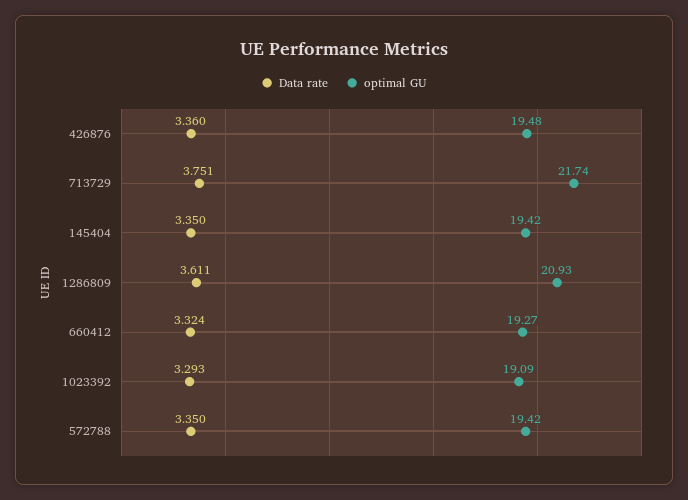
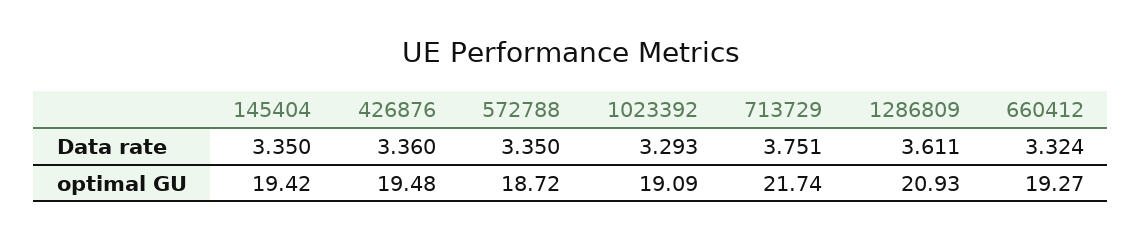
  {
    "Data rate": {
      "426876": 3.36,
      "713729": 3.751,
      "145404": 3.35,
      "1286809": 3.611,
      "660412": 3.324,
      "1023392": 3.293,
      "572788": 3.35
    },
    "optimal GU": {
      "426876": 19.48,
      "713729": 21.74,
      "145404": 19.42,
      "1286809": 20.93,
      "660412": 19.27,
      "1023392": 19.09,
-     "572788": 19.42
+     "572788": 18.72
    }
  }

